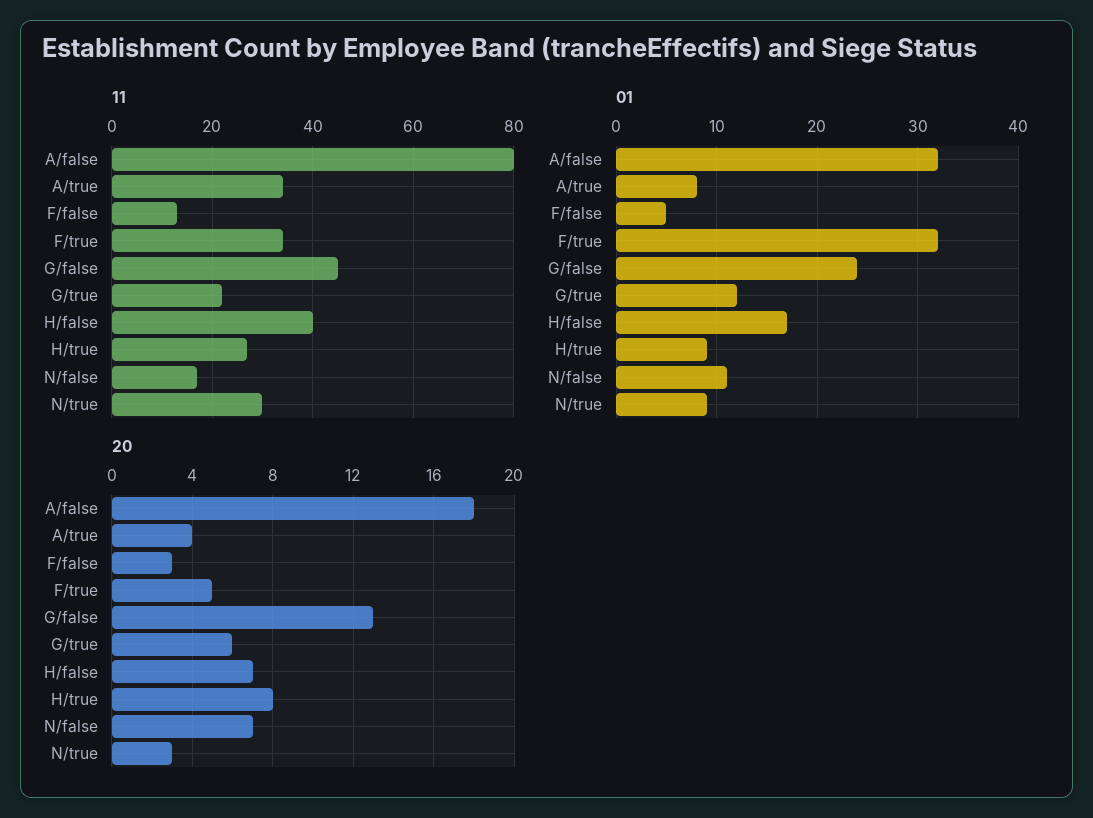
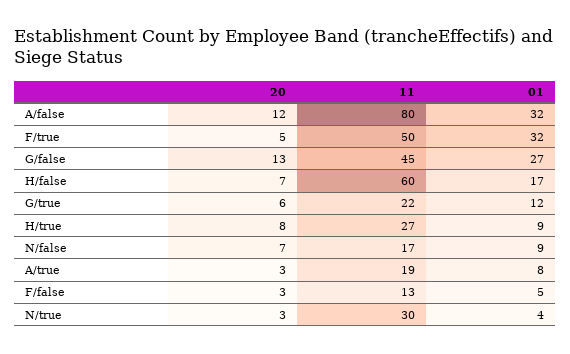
  {
    "11": {
      "A/false": 80,
-     "A/true": 35,
+     "A/true": 19,
      "F/false": 13,
-     "F/true": 35,
+     "F/true": 50,
      "G/false": 45,
      "G/true": 22,
-     "H/false": 40,
+     "H/false": 60,
      "H/true": 27,
      "N/false": 17,
      "N/true": 30
    },
    "01": {
      "A/false": 32,
      "A/true": 8,
      "F/false": 5,
      "F/true": 32,
-     "G/false": 24,
+     "G/false": 27,
      "G/true": 12,
      "H/false": 17,
      "H/true": 9,
-     "N/false": 11,
+     "N/false": 9,
-     "N/true": 9
+     "N/true": 4
    },
    "20": {
-     "A/false": 18,
+     "A/false": 12,
-     "A/true": 4,
+     "A/true": 3,
      "F/false": 3,
      "F/true": 5,
      "G/false": 13,
      "G/true": 6,
      "H/false": 7,
      "H/true": 8,
      "N/false": 7,
      "N/true": 3
    }
  }

